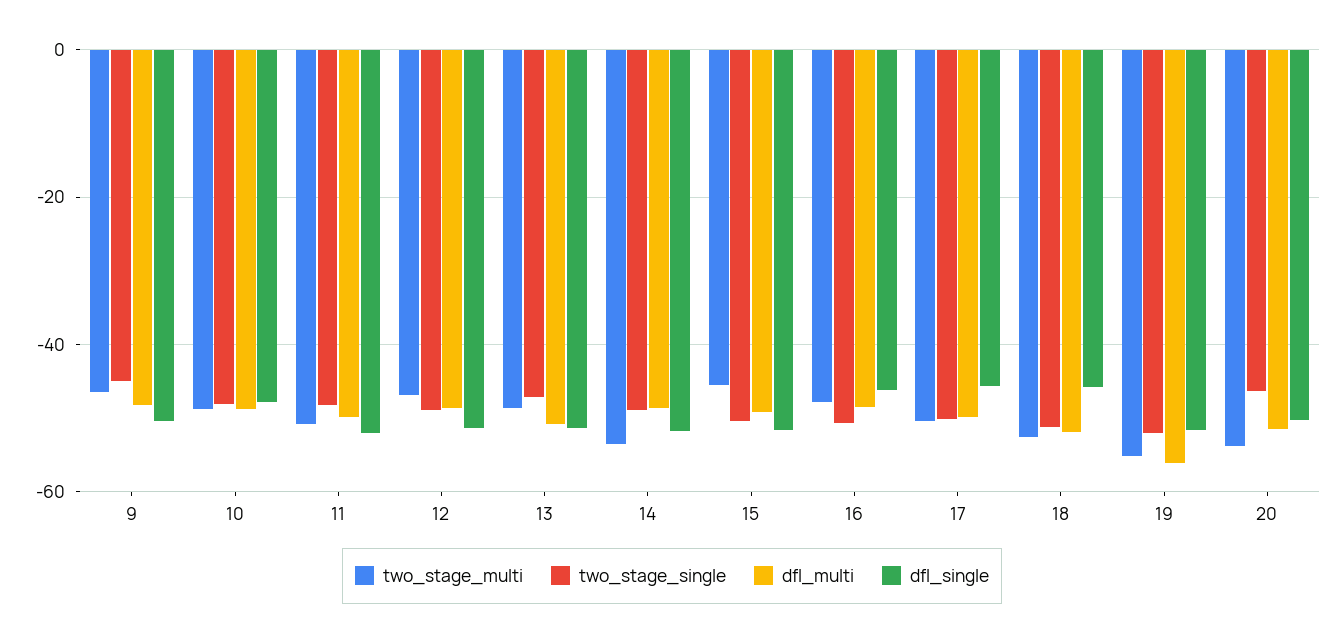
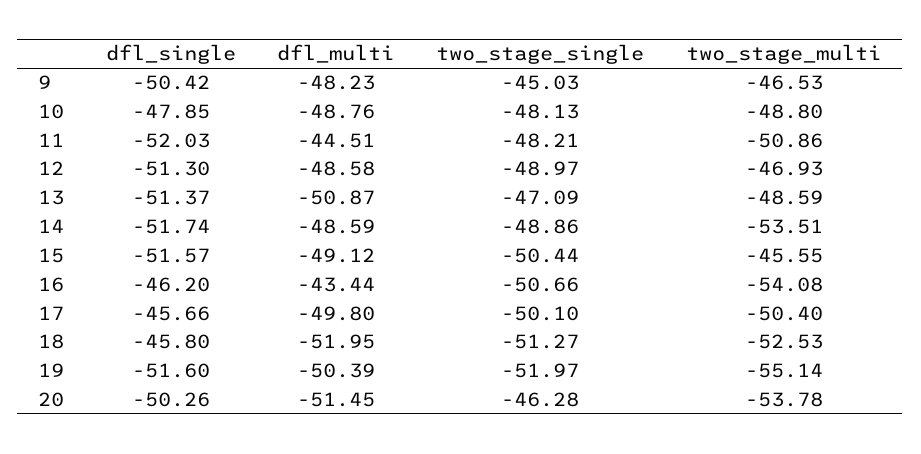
  {
    "two_stage_multi": {
      "9": -46.53,
      "10": -48.8,
      "11": -50.86,
      "12": -46.93,
      "13": -48.59,
      "14": -53.51,
      "15": -45.55,
-     "16": -48,
+     "16": -54.08,
      "17": -50.4,
      "18": -52.53,
      "19": -55.14,
      "20": -53.78
    },
    "two_stage_single": {
      "9": -45.03,
      "10": -48.13,
      "11": -48.21,
      "12": -48.97,
      "13": -47.09,
      "14": -48.86,
      "15": -50.44,
      "16": -50.66,
      "17": -50.1,
      "18": -51.27,
      "19": -51.97,
      "20": -46.28
    },
    "dfl_multi": {
      "9": -48.23,
      "10": -48.76,
-     "11": -50,
+     "11": -44.51,
      "12": -48.58,
      "13": -50.87,
      "14": -48.59,
      "15": -49.12,
-     "16": -48,
+     "16": -43.44,
      "17": -49.8,
      "18": -51.95,
-     "19": -56,
+     "19": -50.39,
      "20": -51.45
    },
    "dfl_single": {
      "9": -50.42,
      "10": -47.85,
      "11": -52.03,
      "12": -51.3,
      "13": -51.37,
      "14": -51.74,
      "15": -51.57,
      "16": -46.2,
      "17": -45.66,
      "18": -45.8,
      "19": -51.6,
      "20": -50.26
    }
  }

